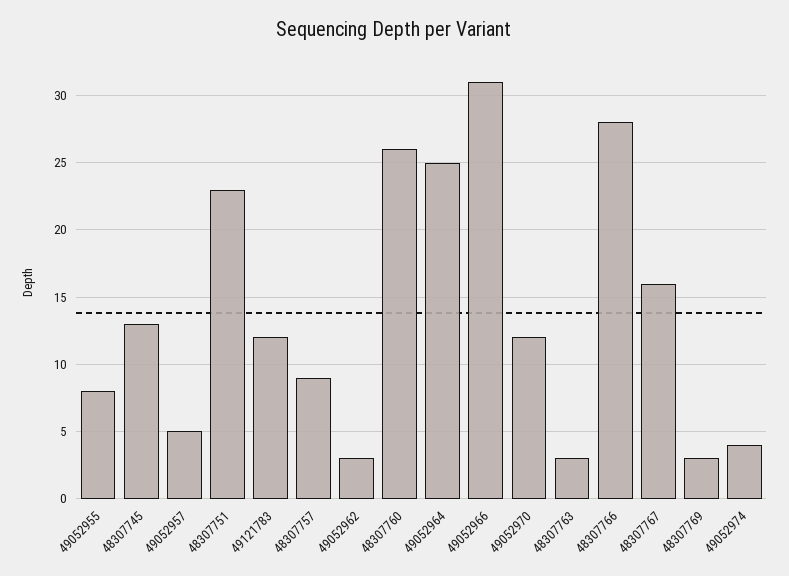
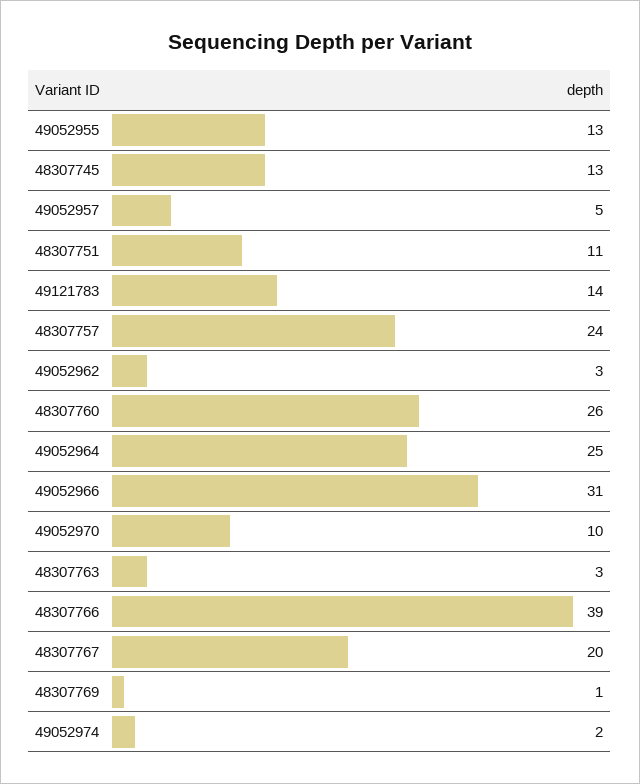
  {
-   "49052955": 8,
+   "49052955": 13,
    "48307745": 13,
    "49052957": 5,
-   "48307751": 23,
+   "48307751": 11,
-   "49121783": 12,
+   "49121783": 14,
-   "48307757": 9,
+   "48307757": 24,
    "49052962": 3,
    "48307760": 26,
    "49052964": 25,
    "49052966": 31,
-   "49052970": 12,
+   "49052970": 10,
    "48307763": 3,
-   "48307766": 28,
+   "48307766": 39,
-   "48307767": 16,
+   "48307767": 20,
-   "48307769": 3,
+   "48307769": 1,
-   "49052974": 4
+   "49052974": 2
  }

